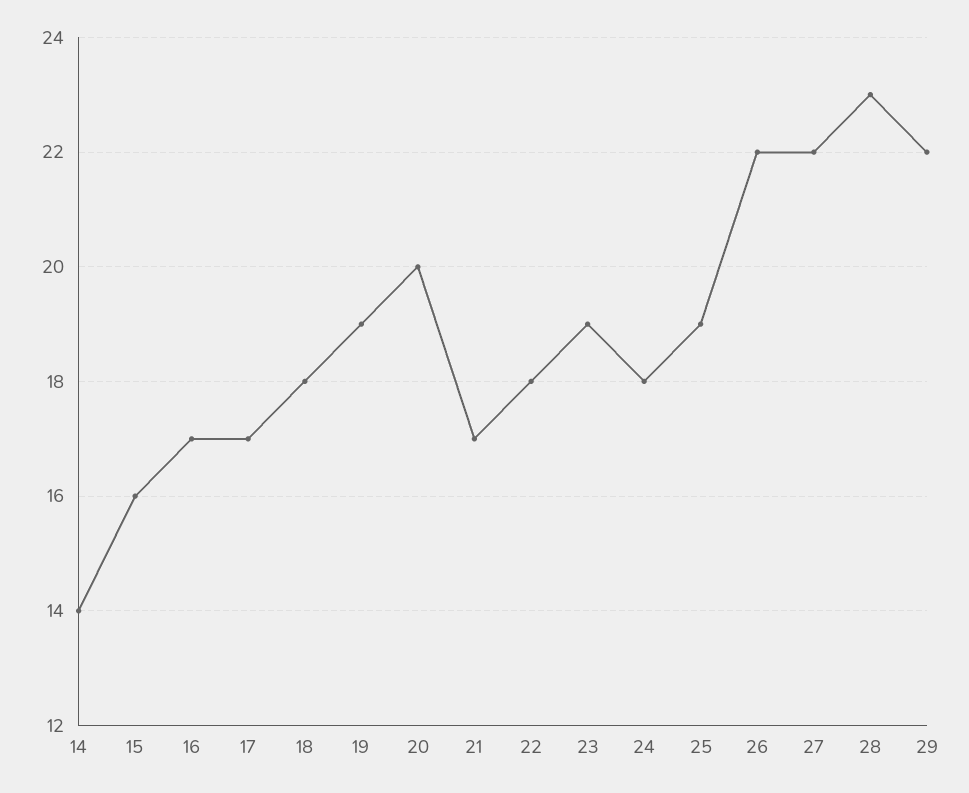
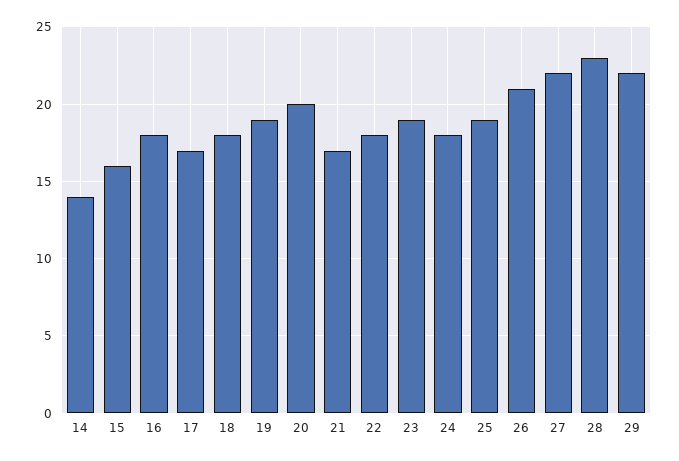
  {
    "14": 14,
    "15": 16,
-   "16": 17,
+   "16": 18,
    "17": 17,
    "18": 18,
    "19": 19,
    "20": 20,
    "21": 17,
    "22": 18,
    "23": 19,
    "24": 18,
    "25": 19,
-   "26": 22,
+   "26": 21,
    "27": 22,
    "28": 23,
    "29": 22
  }

